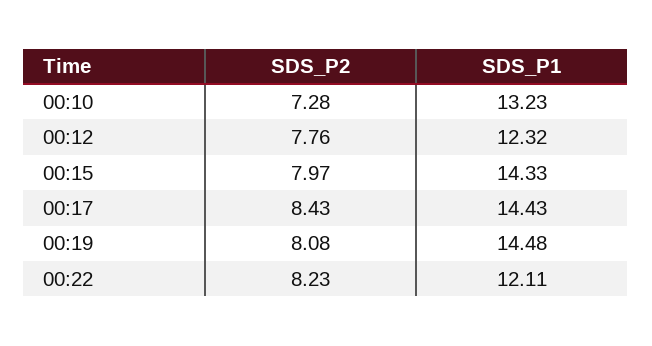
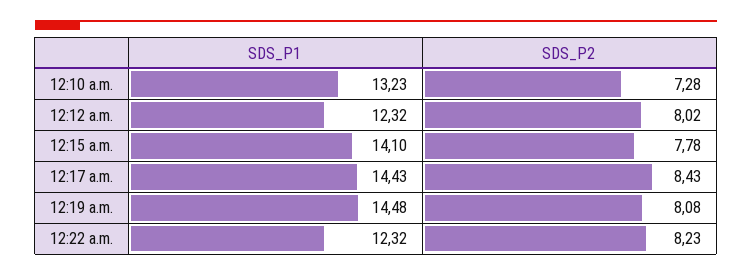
  {
    "SDS_P2": {
      "00:10": 7.28,
-     "00:12": 7.76,
+     "00:12": 8.02,
-     "00:15": 7.97,
+     "00:15": 7.78,
      "00:17": 8.43,
      "00:19": 8.08,
      "00:22": 8.23
    },
    "SDS_P1": {
      "00:10": 13.23,
      "00:12": 12.32,
-     "00:15": 14.33,
+     "00:15": 14.1,
      "00:17": 14.43,
      "00:19": 14.48,
-     "00:22": 12.11
+     "00:22": 12.32
    }
  }

